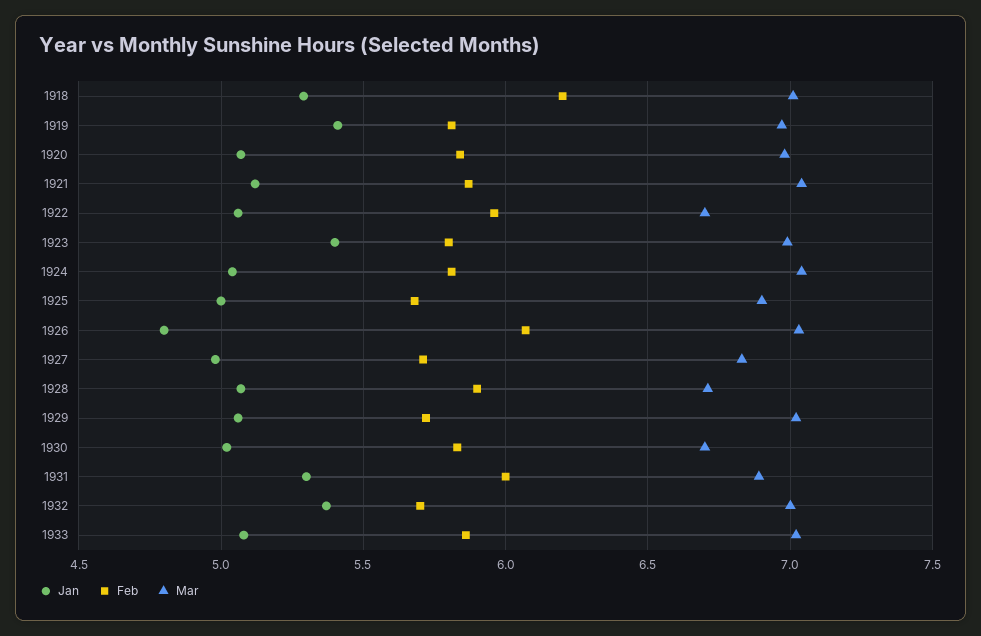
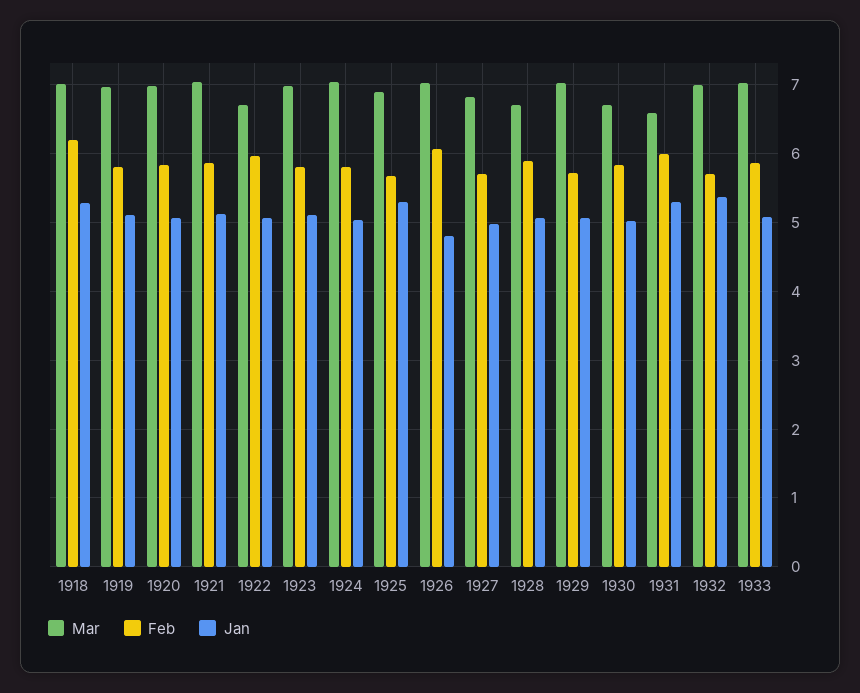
  {
    "Jan": {
      "1918": 5.3,
-     "1919": 5.4,
+     "1919": 5.1,
      "1920": 5.05,
      "1921": 5.1,
      "1922": 5.05,
-     "1923": 5.4,
+     "1923": 5.1,
      "1924": 5.05,
-     "1925": 5,
+     "1925": 5.3,
      "1926": 4.8,
      "1927": 5,
      "1928": 5.05,
      "1929": 5.05,
      "1930": 5,
      "1931": 5.3,
      "1932": 5.35,
      "1933": 5.1
    },
    "Feb": {
      "1918": 6.2,
      "1919": 5.8,
      "1920": 5.85,
      "1921": 5.85,
      "1922": 5.95,
      "1923": 5.8,
      "1924": 5.8,
      "1925": 5.7,
      "1926": 6.05,
      "1927": 5.7,
      "1928": 5.9,
      "1929": 5.7,
      "1930": 5.85,
      "1931": 6,
      "1932": 5.7,
      "1933": 5.85
    },
    "Mar": {
      "1918": 7,
      "1919": 6.95,
      "1920": 7,
      "1921": 7.05,
      "1922": 6.7,
      "1923": 7,
      "1924": 7.05,
      "1925": 6.9,
      "1926": 7.05,
      "1927": 6.85,
      "1928": 6.7,
      "1929": 7,
      "1930": 6.7,
-     "1931": 6.9,
+     "1931": 6.6,
      "1932": 7,
      "1933": 7
    }
  }

